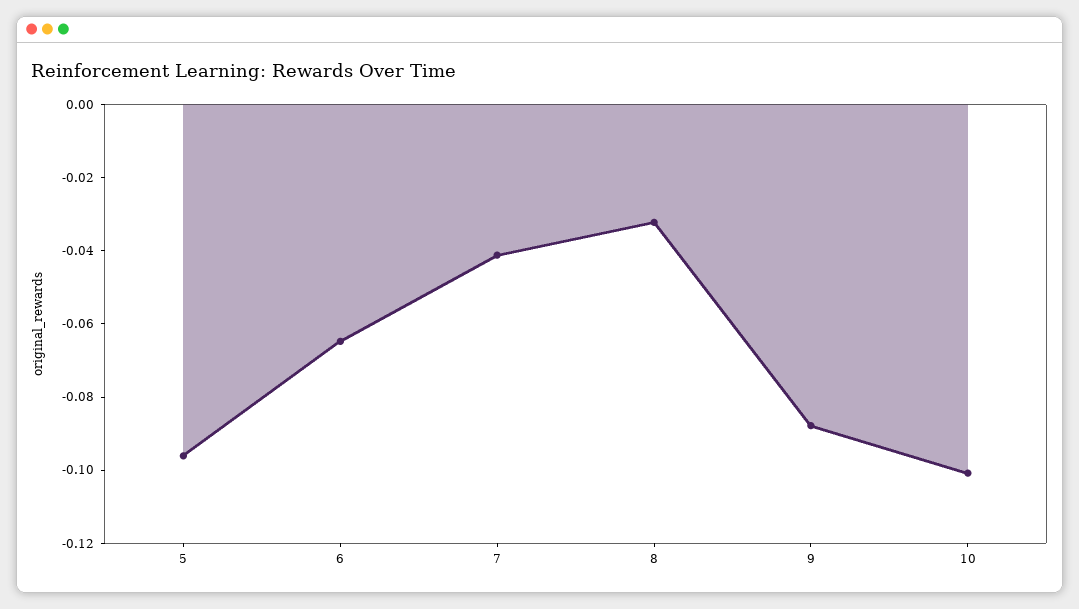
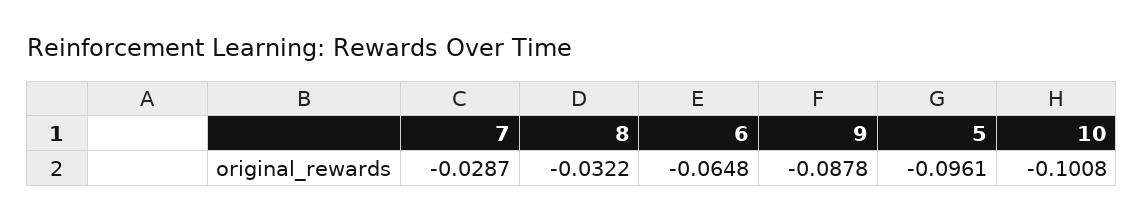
  {
    "5": -0.0961,
    "6": -0.0648,
-   "7": -0.04,
+   "7": -0.0287,
    "8": -0.0322,
    "9": -0.0878,
    "10": -0.1008
  }

